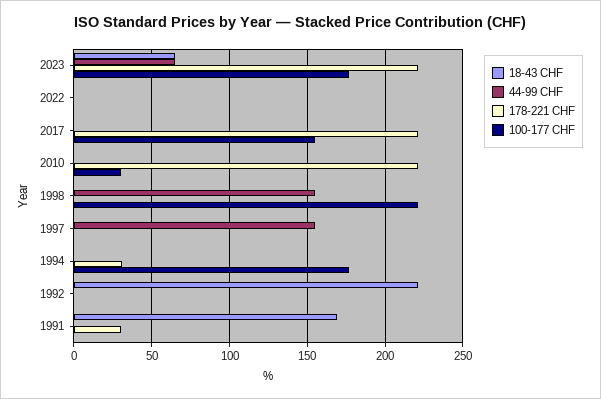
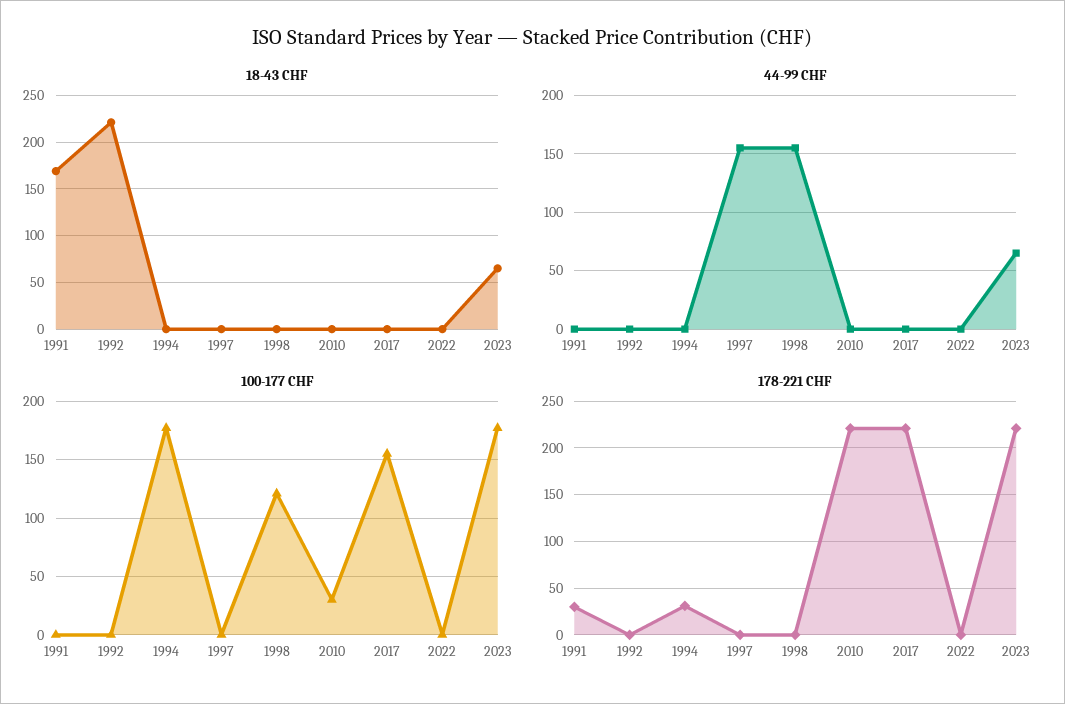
  {
    "18-43 CHF": {
      "2023": 65,
      "2022": 0,
      "2017": 0,
      "2010": 0,
      "1998": 0,
      "1997": 0,
      "1994": 0,
      "1992": 220,
      "1991": 170
    },
    "44-99 CHF": {
      "2023": 65,
      "2022": 0,
      "2017": 0,
      "2010": 0,
      "1998": 155,
      "1997": 155,
      "1994": 0,
      "1992": 0,
      "1991": 0
    },
    "178-221 CHF": {
      "2023": 220,
      "2022": 0,
      "2017": 220,
      "2010": 220,
      "1998": 0,
      "1997": 0,
      "1994": 30,
      "1992": 0,
      "1991": 30
    },
    "100-177 CHF": {
      "2023": 175,
      "2022": 0,
      "2017": 155,
      "2010": 30,
-     "1998": 220,
+     "1998": 120,
      "1997": 0,
      "1994": 175,
      "1992": 0,
      "1991": 0
    }
  }

